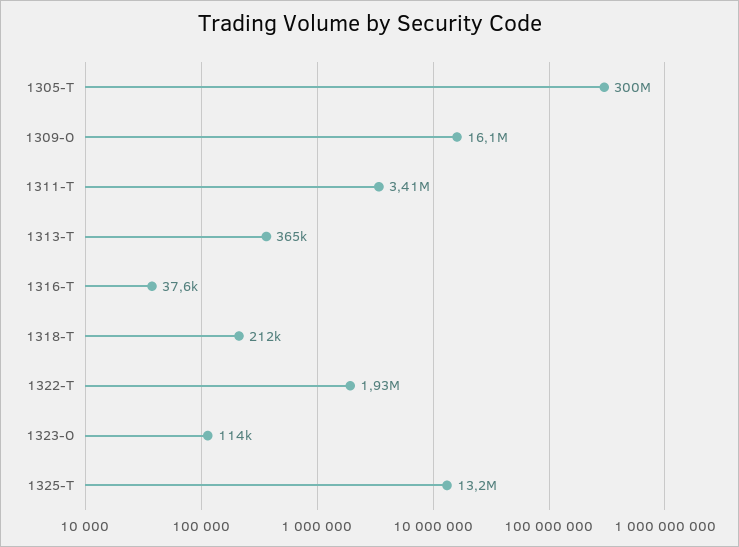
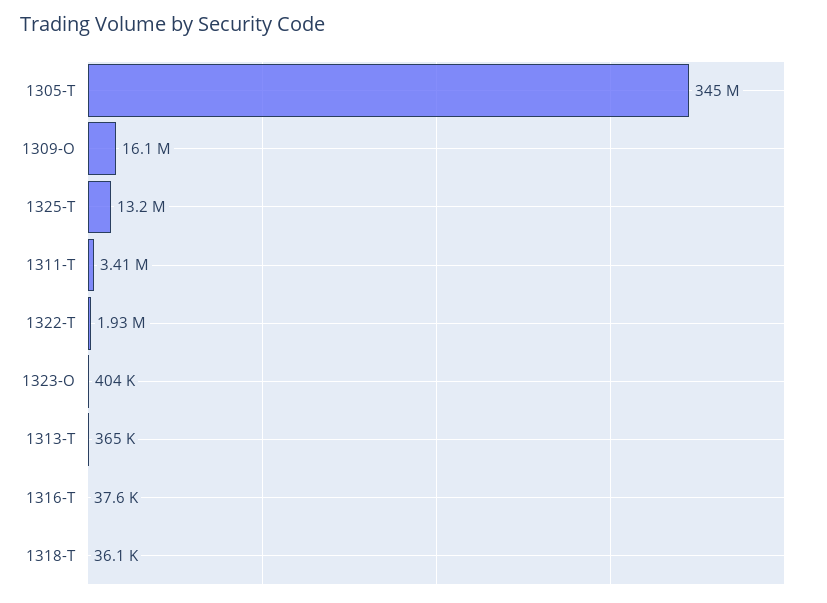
  {
-   "1305-T": 300000000,
+   "1305-T": 345000000,
    "1309-O": 16100000,
    "1311-T": 3410000,
    "1313-T": 365000,
    "1316-T": 37600,
-   "1318-T": 212000,
+   "1318-T": 36100,
    "1322-T": 1930000,
-   "1323-O": 114000,
+   "1323-O": 404000,
    "1325-T": 13200000
  }

